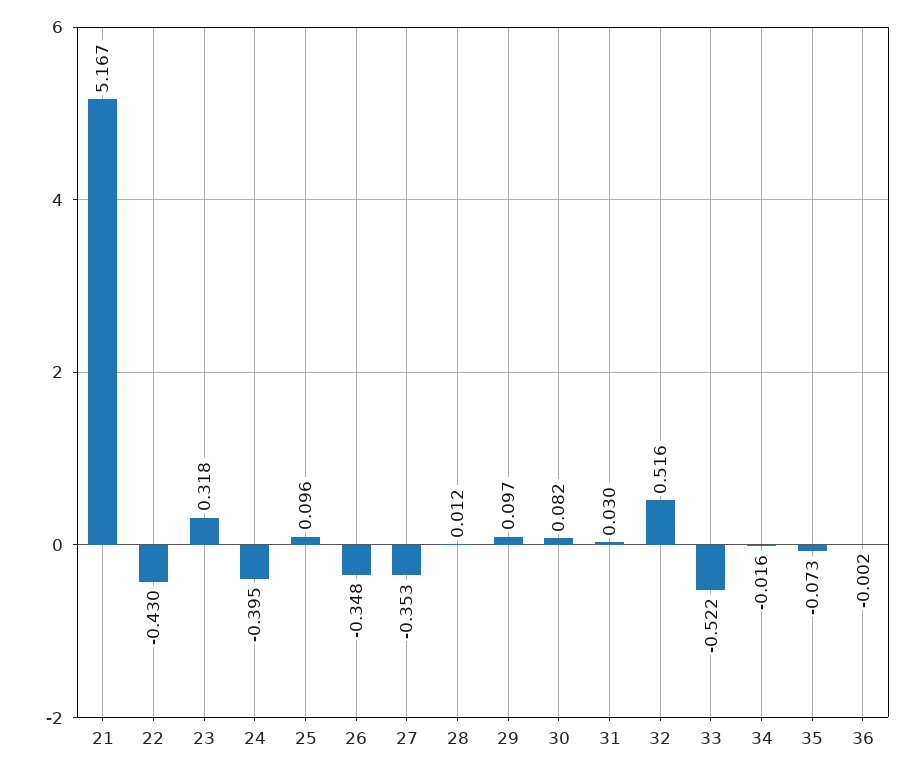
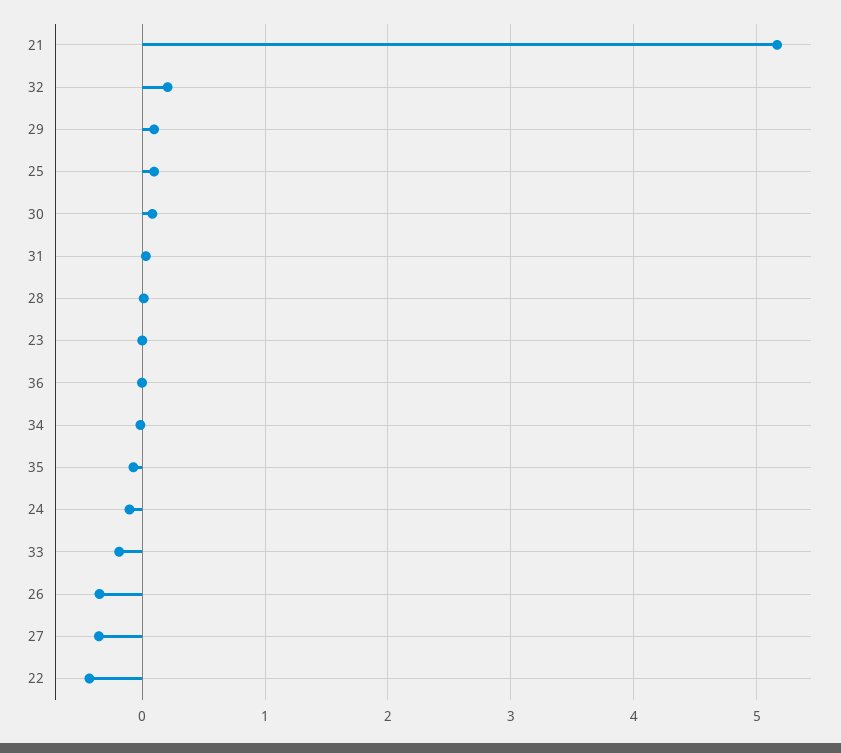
  {
    "21": 5.167,
    "22": -0.43,
-   "23": 0.318,
+   "23": 0,
-   "24": -0.395,
+   "24": -0.1,
    "25": 0.096,
    "26": -0.348,
    "27": -0.353,
    "28": 0.012,
    "29": 0.097,
    "30": 0.082,
    "31": 0.03,
-   "32": 0.516,
+   "32": 0.2,
-   "33": -0.522,
+   "33": -0.2,
    "34": -0.016,
    "35": -0.073,
    "36": -0.002
  }

